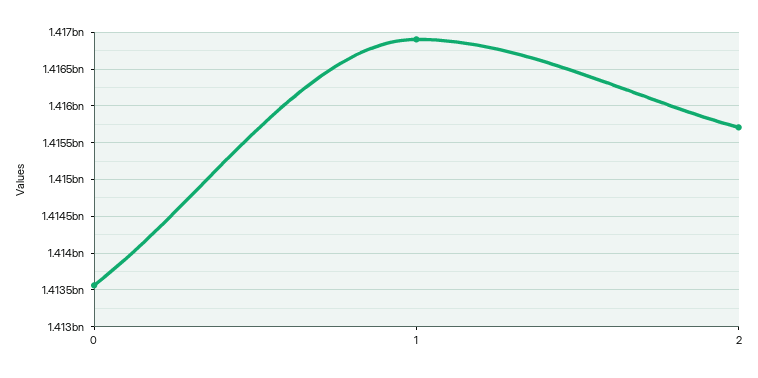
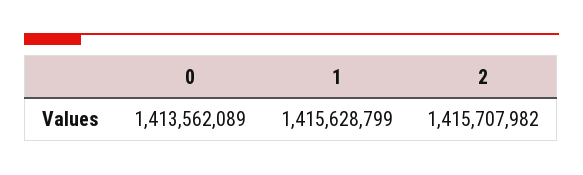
  {
    "0": 1413562089,
-   "1": 1416900000,
+   "1": 1415628799,
    "2": 1415707982
  }

